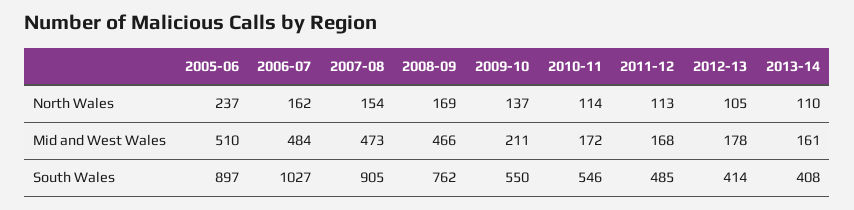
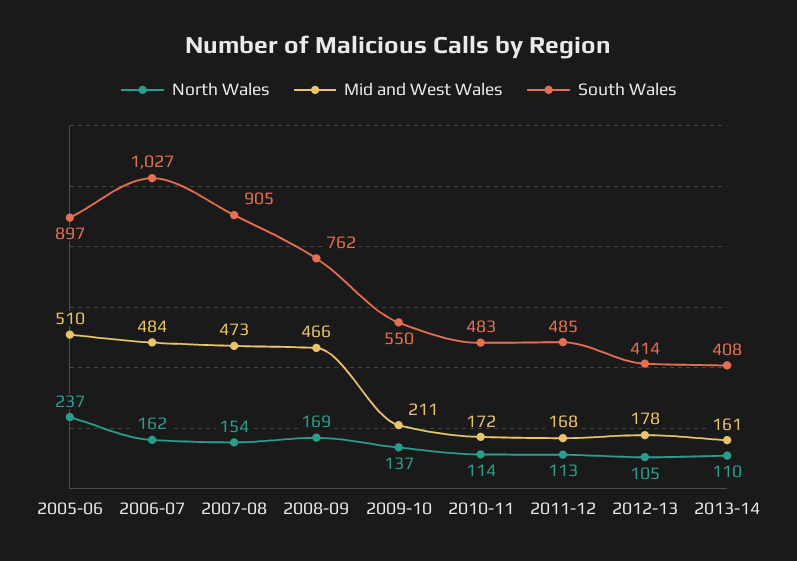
  {
    "North Wales": {
      "2005-06": 237,
      "2006-07": 162,
      "2007-08": 154,
      "2008-09": 169,
      "2009-10": 137,
      "2010-11": 114,
      "2011-12": 113,
      "2012-13": 105,
      "2013-14": 110
    },
    "Mid and West Wales": {
      "2005-06": 510,
      "2006-07": 484,
      "2007-08": 473,
      "2008-09": 466,
      "2009-10": 211,
      "2010-11": 172,
      "2011-12": 168,
      "2012-13": 178,
      "2013-14": 161
    },
    "South Wales": {
      "2005-06": 897,
      "2006-07": 1027,
      "2007-08": 905,
      "2008-09": 762,
      "2009-10": 550,
-     "2010-11": 546,
+     "2010-11": 483,
      "2011-12": 485,
      "2012-13": 414,
      "2013-14": 408
    }
  }

